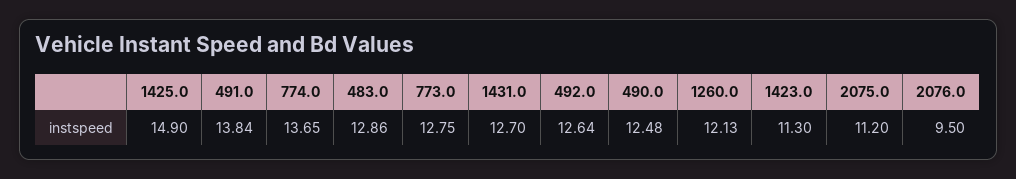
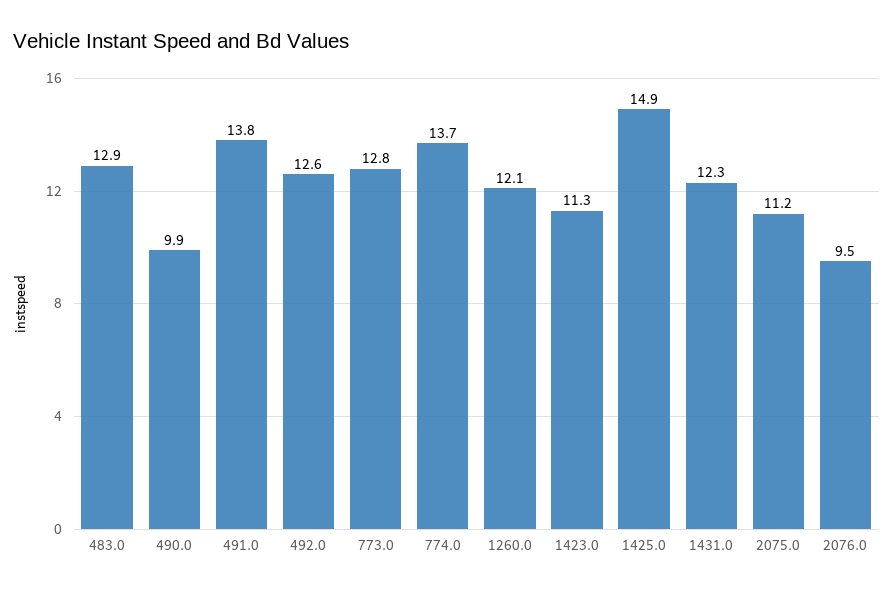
  {
    "1425.0": 14.9,
    "491.0": 13.84,
    "774.0": 13.65,
    "483.0": 12.86,
    "773.0": 12.75,
-   "1431.0": 12.7,
+   "1431.0": 12.3,
    "492.0": 12.64,
-   "490.0": 12.48,
+   "490.0": 9.9,
    "1260.0": 12.13,
    "1423.0": 11.3,
    "2075.0": 11.2,
    "2076.0": 9.5
  }

